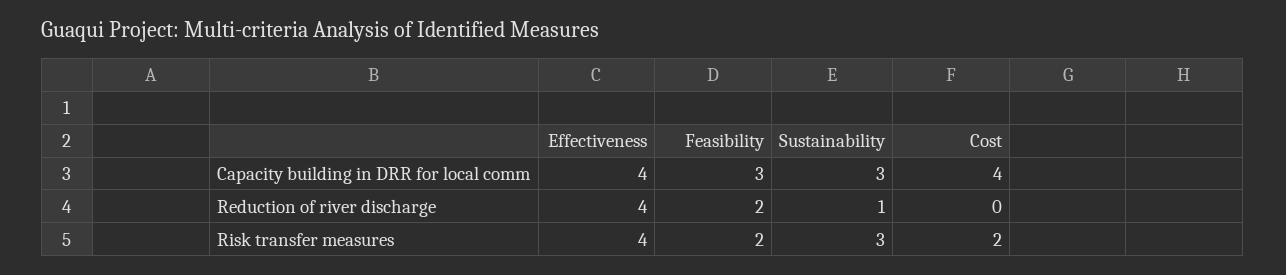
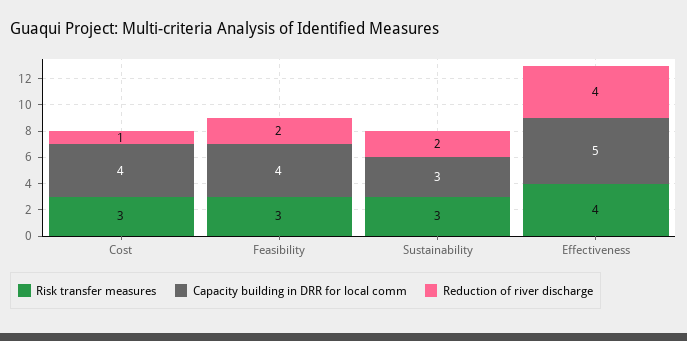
  {
    "Capacity building in DRR for local comm": {
-     "Effectiveness": 4,
+     "Effectiveness": 5,
-     "Feasibility": 3,
+     "Feasibility": 4,
      "Sustainability": 3,
      "Cost": 4
    },
    "Reduction of river discharge": {
      "Effectiveness": 4,
      "Feasibility": 2,
-     "Sustainability": 1,
+     "Sustainability": 2,
-     "Cost": 0
+     "Cost": 1
    },
    "Risk transfer measures": {
      "Effectiveness": 4,
-     "Feasibility": 2,
+     "Feasibility": 3,
      "Sustainability": 3,
-     "Cost": 2
+     "Cost": 3
    }
  }

